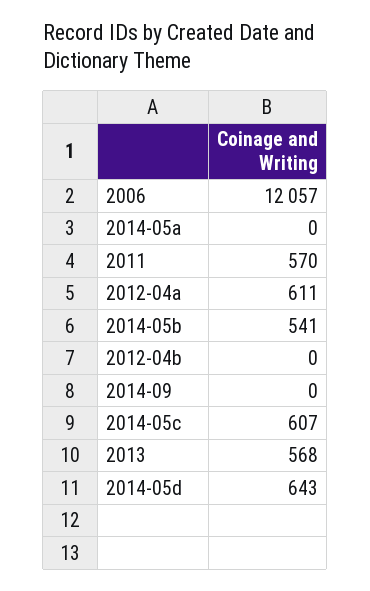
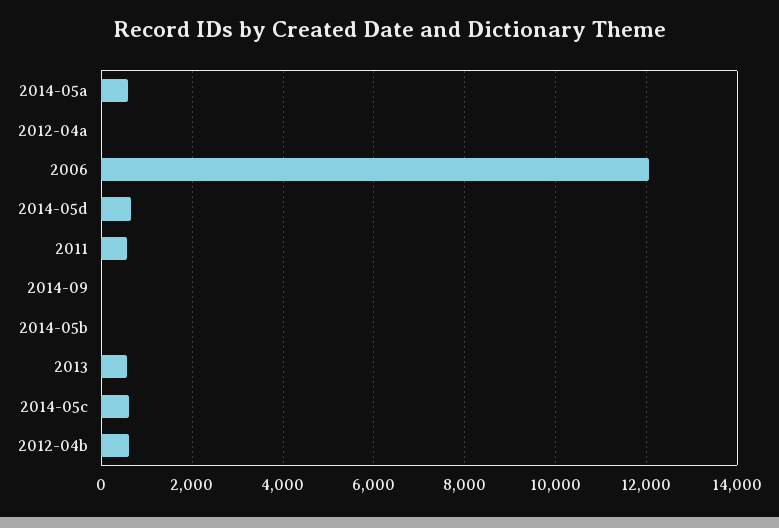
  {
    "2006": 12057,
-   "2014-05a": 0,
+   "2014-05a": 600,
    "2011": 570,
-   "2012-04a": 611,
+   "2012-04a": 0,
-   "2014-05b": 541,
+   "2014-05b": 0,
-   "2012-04b": 0,
+   "2012-04b": 600,
    "2014-09": 0,
    "2014-05c": 607,
    "2013": 568,
    "2014-05d": 643
  }

